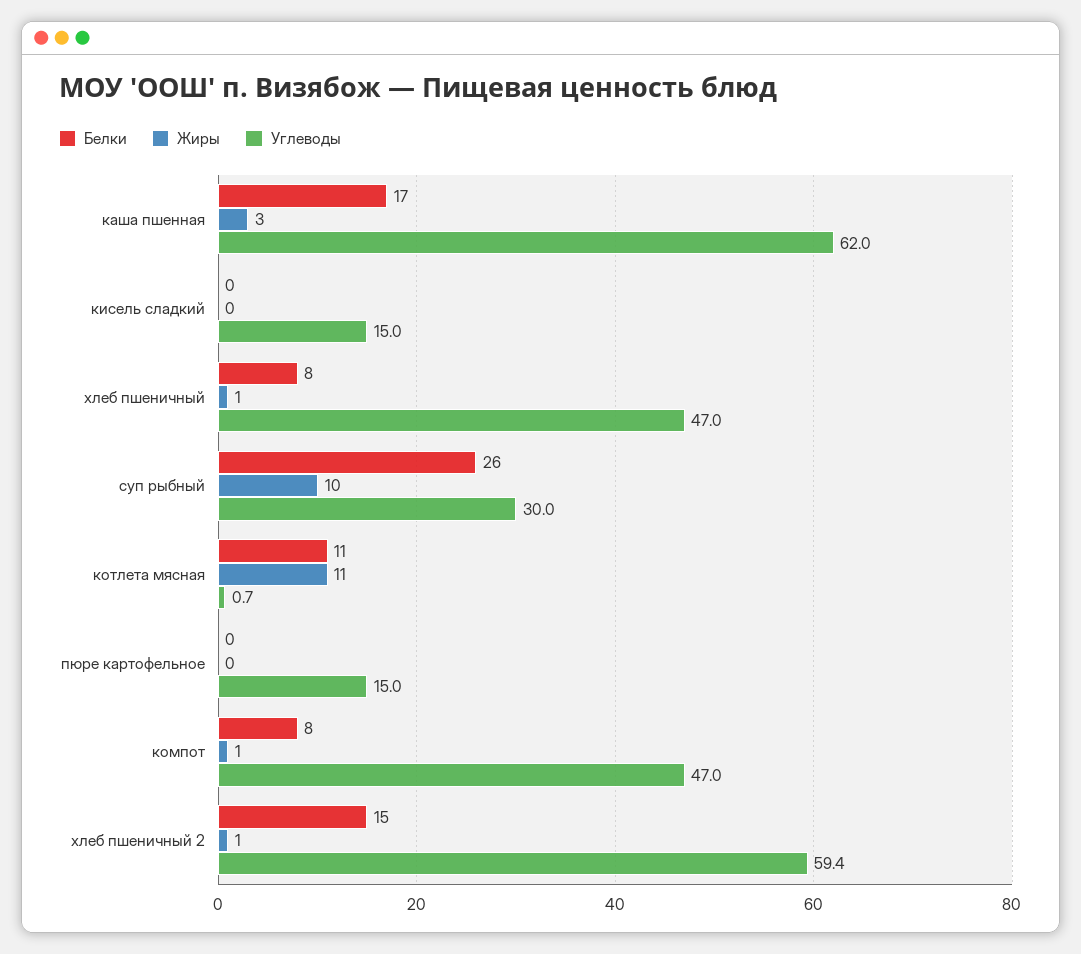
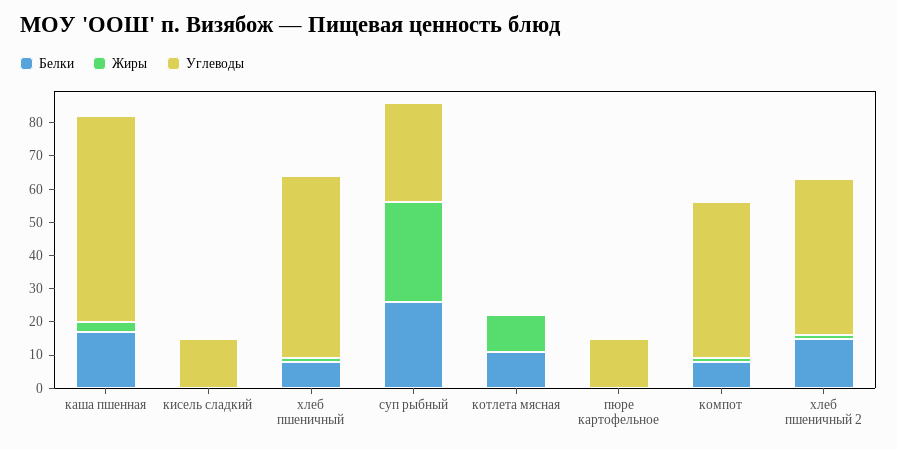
  {
    "Белки": {
      "каша пшенная": 17,
      "кисель сладкий": 0,
      "хлеб пшеничный": 8,
      "суп рыбный": 26,
      "котлета мясная": 11,
      "пюре картофельное": 0,
      "компот": 8,
      "хлеб пшеничный 2": 15
    },
    "Жиры": {
      "каша пшенная": 3,
      "кисель сладкий": 0,
      "хлеб пшеничный": 1,
-     "суп рыбный": 10,
+     "суп рыбный": 30,
      "котлета мясная": 11,
      "пюре картофельное": 0,
      "компот": 1,
      "хлеб пшеничный 2": 1
    },
    "Углеводы": {
      "каша пшенная": 62,
      "кисель сладкий": 15,
-     "хлеб пшеничный": 47,
+     "хлеб пшеничный": 55,
      "суп рыбный": 30,
      "котлета мясная": 0.7,
      "пюре картофельное": 15,
      "компот": 47,
-     "хлеб пшеничный 2": 59.4
+     "хлеб пшеничный 2": 47.5
    }
  }

